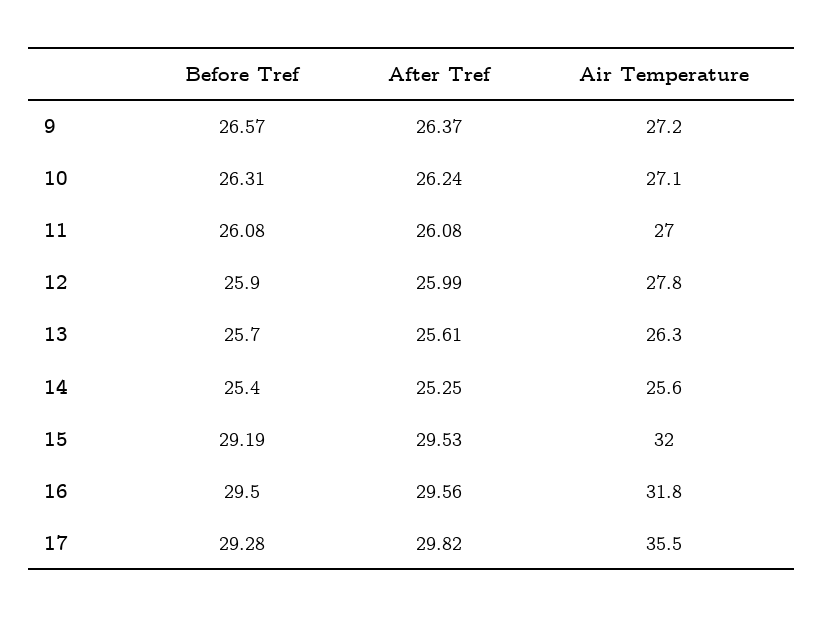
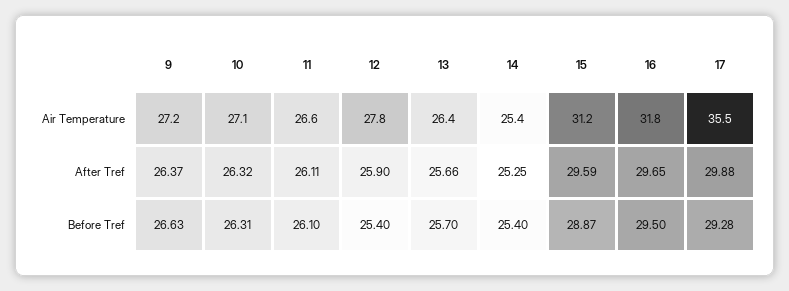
  {
    "Before Tref": {
-     "9": 26.57,
+     "9": 26.63,
      "10": 26.31,
-     "11": 26.08,
+     "11": 26.1,
-     "12": 25.9,
+     "12": 25.4,
      "13": 25.7,
      "14": 25.4,
-     "15": 29.19,
+     "15": 28.87,
      "16": 29.5,
      "17": 29.28
    },
    "After Tref": {
      "9": 26.37,
-     "10": 26.24,
+     "10": 26.32,
-     "11": 26.08,
+     "11": 26.11,
-     "12": 25.99,
+     "12": 25.9,
-     "13": 25.61,
+     "13": 25.66,
      "14": 25.25,
-     "15": 29.53,
+     "15": 29.59,
-     "16": 29.56,
+     "16": 29.65,
-     "17": 29.82
+     "17": 29.88
    },
    "Air Temperature": {
      "9": 27.2,
      "10": 27.1,
-     "11": 27,
+     "11": 26.6,
      "12": 27.8,
-     "13": 26.3,
+     "13": 26.4,
-     "14": 25.6,
+     "14": 25.4,
-     "15": 32,
+     "15": 31.2,
      "16": 31.8,
      "17": 35.5
    }
  }

